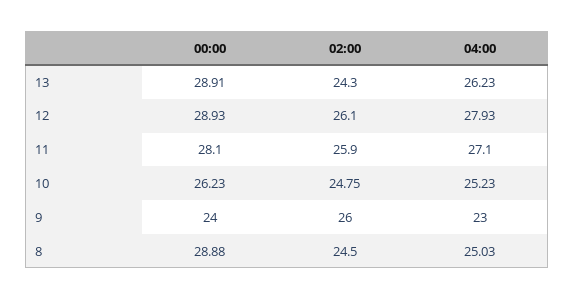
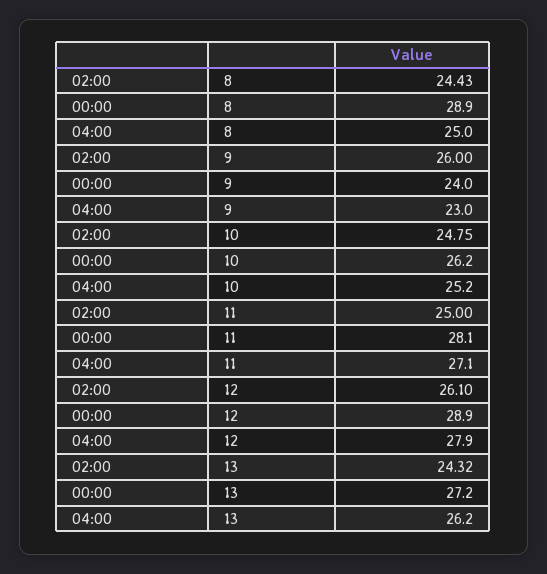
  {
    "00:00": {
-     "13": 28.91,
+     "13": 27.2,
      "12": 28.93,
      "11": 28.1,
      "10": 26.23,
      "9": 24,
      "8": 28.88
    },
    "02:00": {
-     "13": 24.3,
+     "13": 24.32,
      "12": 26.1,
-     "11": 25.9,
+     "11": 25,
      "10": 24.75,
      "9": 26,
-     "8": 24.5
+     "8": 24.43
    },
    "04:00": {
      "13": 26.23,
      "12": 27.93,
      "11": 27.1,
      "10": 25.23,
      "9": 23,
      "8": 25.03
    }
  }

